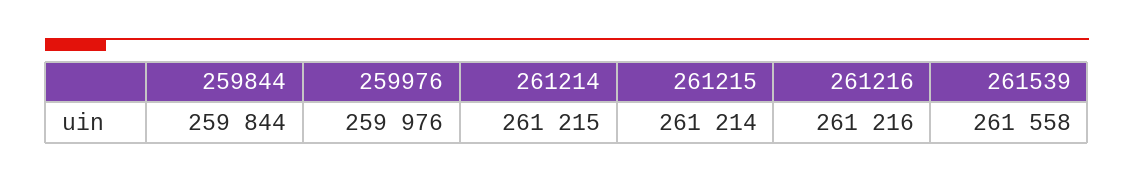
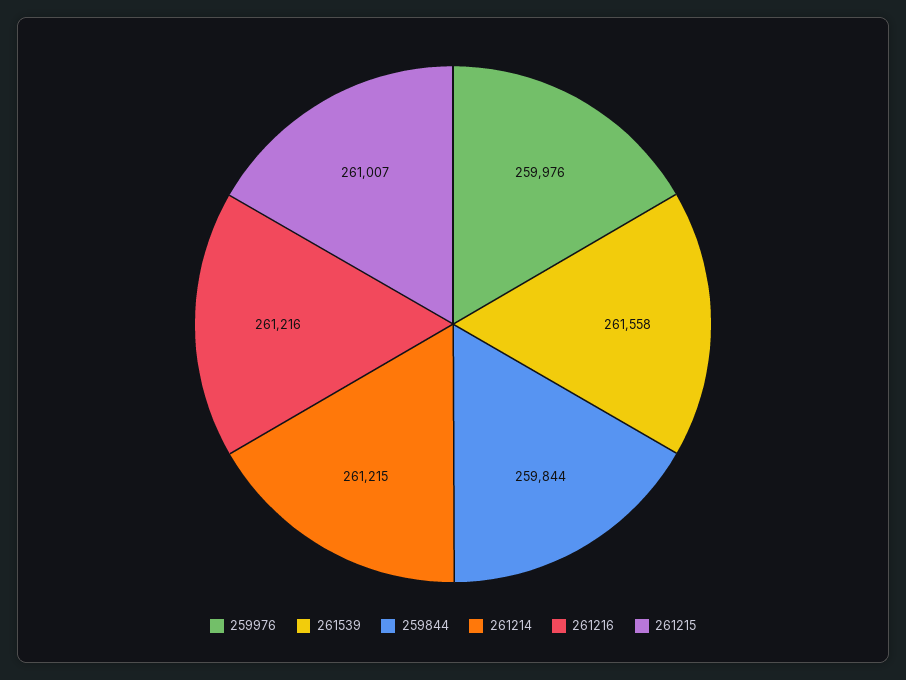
  {
    "259844": 259844,
    "259976": 259976,
    "261214": 261215,
-   "261215": 261214,
+   "261215": 261007,
    "261216": 261216,
    "261539": 261558
  }

